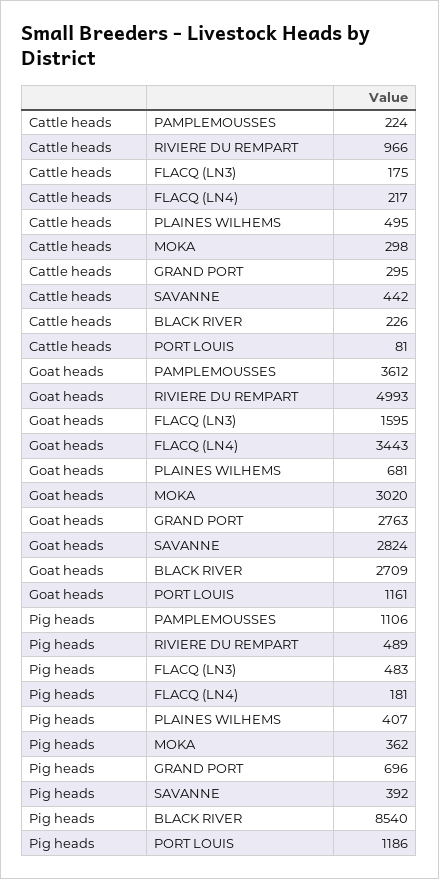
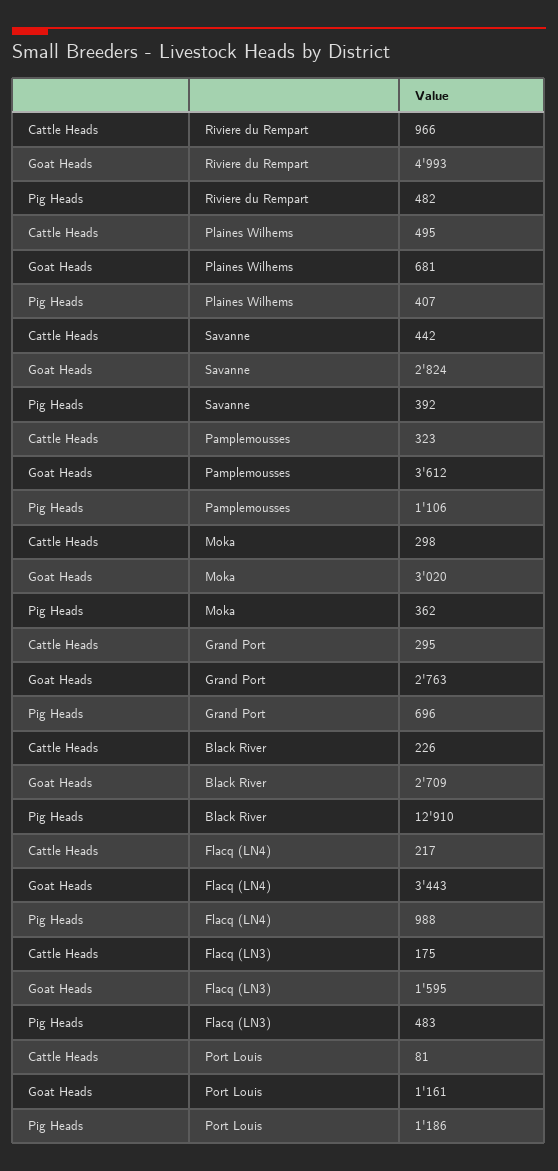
  {
    "Cattle heads": {
-     "PAMPLEMOUSSES": 224,
+     "PAMPLEMOUSSES": 323,
      "RIVIERE DU REMPART": 966,
      "FLACQ (LN3)": 175,
      "FLACQ (LN4)": 217,
      "PLAINES WILHEMS": 495,
      "MOKA": 298,
      "GRAND PORT": 295,
      "SAVANNE": 442,
      "BLACK RIVER": 226,
      "PORT LOUIS": 81
    },
    "Goat heads": {
      "PAMPLEMOUSSES": 3612,
      "RIVIERE DU REMPART": 4993,
      "FLACQ (LN3)": 1595,
      "FLACQ (LN4)": 3443,
      "PLAINES WILHEMS": 681,
      "MOKA": 3020,
      "GRAND PORT": 2763,
      "SAVANNE": 2824,
      "BLACK RIVER": 2709,
      "PORT LOUIS": 1161
    },
    "Pig heads": {
      "PAMPLEMOUSSES": 1106,
-     "RIVIERE DU REMPART": 489,
+     "RIVIERE DU REMPART": 482,
      "FLACQ (LN3)": 483,
-     "FLACQ (LN4)": 181,
+     "FLACQ (LN4)": 988,
      "PLAINES WILHEMS": 407,
      "MOKA": 362,
      "GRAND PORT": 696,
      "SAVANNE": 392,
-     "BLACK RIVER": 8540,
+     "BLACK RIVER": 12910,
      "PORT LOUIS": 1186
    }
  }

